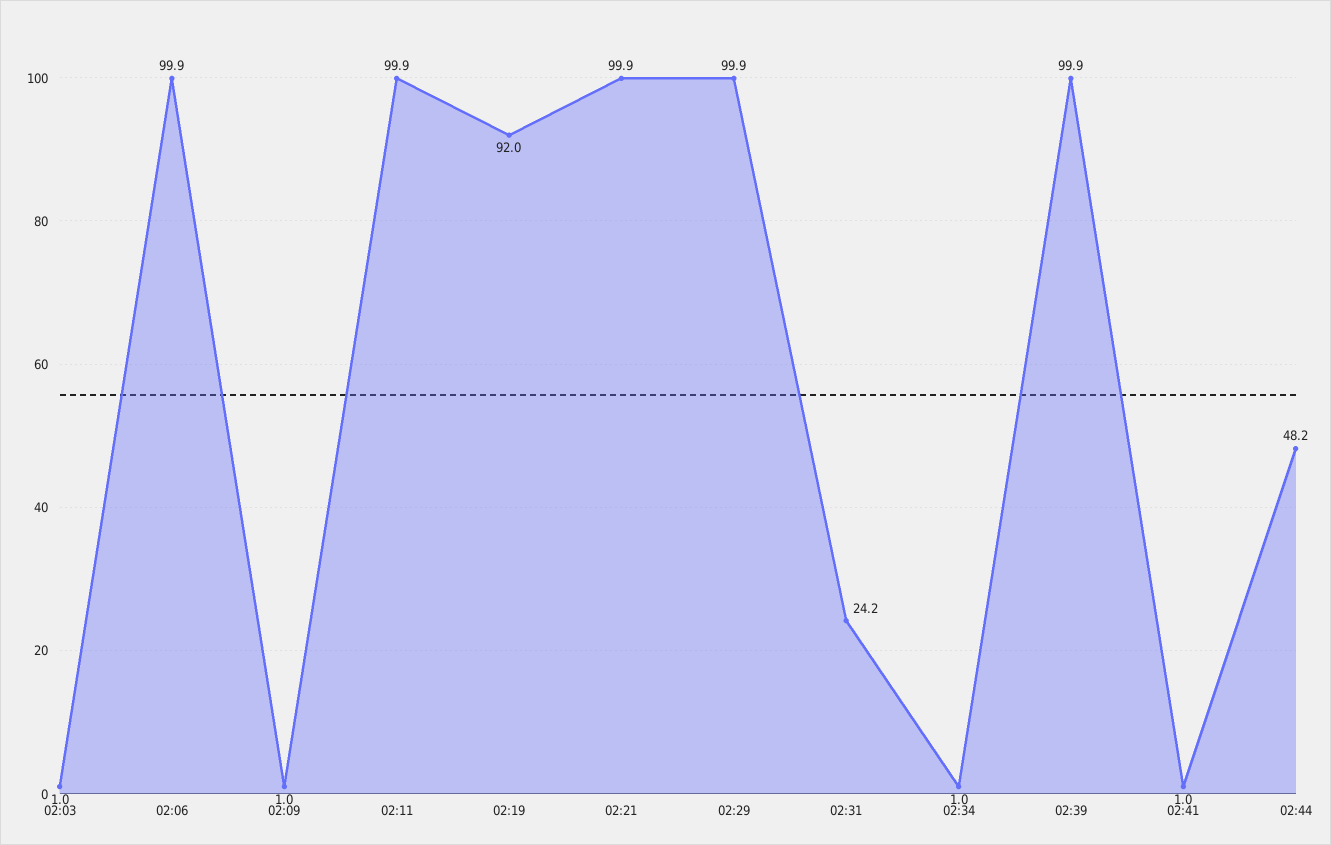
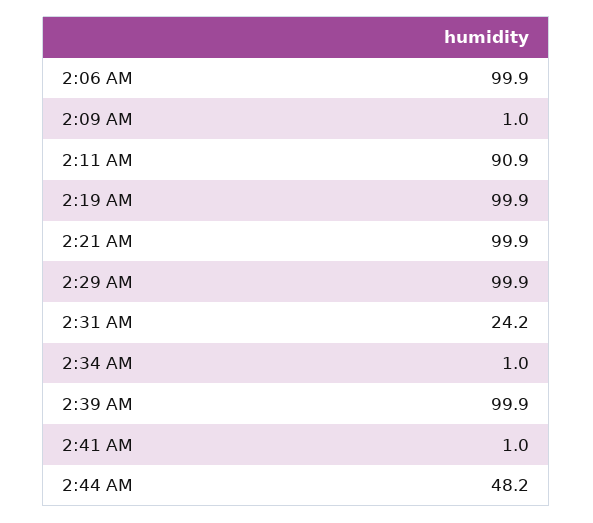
  {
-   "02:03": 1,
    "02:06": 99.9,
    "02:09": 1,
-   "02:11": 99.9,
+   "02:11": 90.9,
-   "02:19": 92,
+   "02:19": 99.9,
    "02:21": 99.9,
    "02:29": 99.9,
    "02:31": 24.2,
    "02:34": 1,
    "02:39": 99.9,
    "02:41": 1,
    "02:44": 48.2
  }

